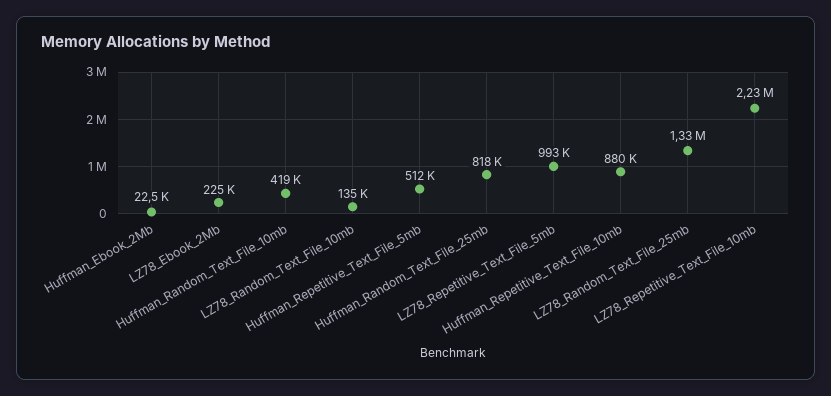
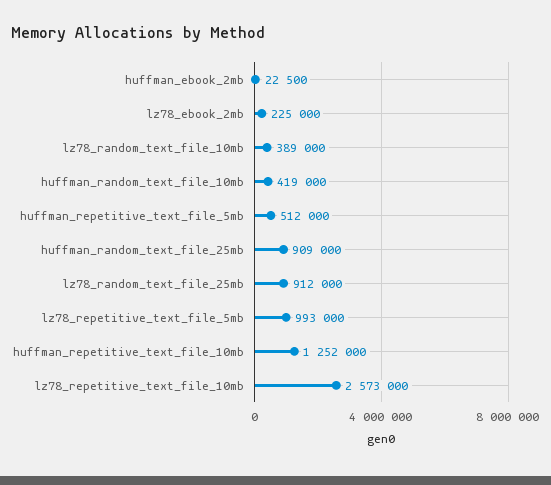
  {
    "Huffman_Ebook_2Mb": 22500,
    "LZ78_Ebook_2Mb": 225000,
    "Huffman_Random_Text_File_10mb": 419000,
-   "LZ78_Random_Text_File_10mb": 135000,
+   "LZ78_Random_Text_File_10mb": 389000,
    "Huffman_Repetitive_Text_File_5mb": 512000,
-   "Huffman_Random_Text_File_25mb": 818000,
+   "Huffman_Random_Text_File_25mb": 909000,
    "LZ78_Repetitive_Text_File_5mb": 993000,
-   "Huffman_Repetitive_Text_File_10mb": 880000,
+   "Huffman_Repetitive_Text_File_10mb": 1252000,
-   "LZ78_Random_Text_File_25mb": 1330000,
+   "LZ78_Random_Text_File_25mb": 912000,
-   "LZ78_Repetitive_Text_File_10mb": 2230000
+   "LZ78_Repetitive_Text_File_10mb": 2573000
  }

